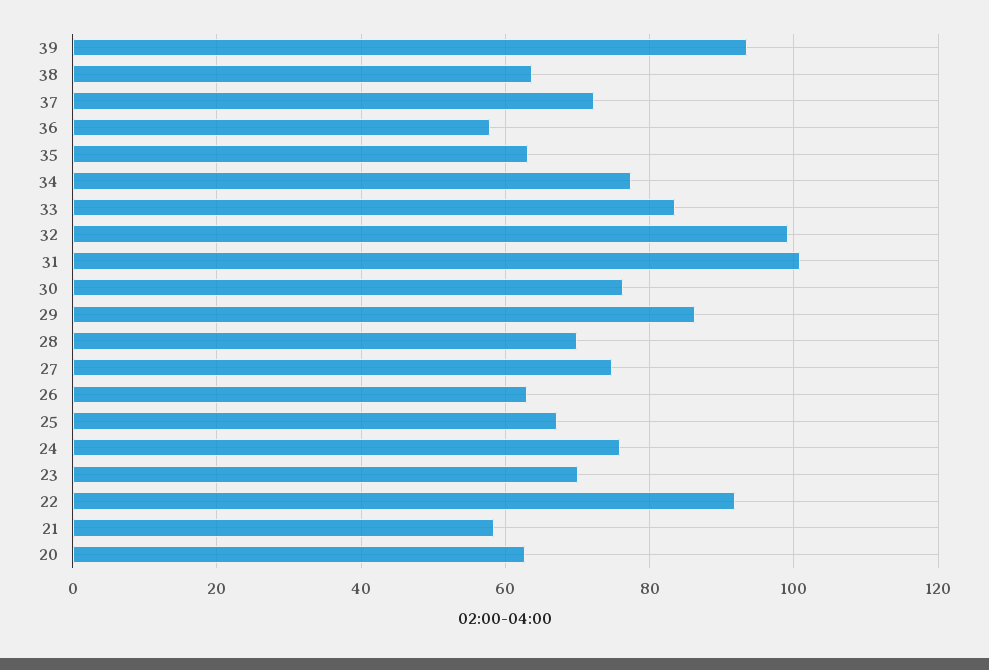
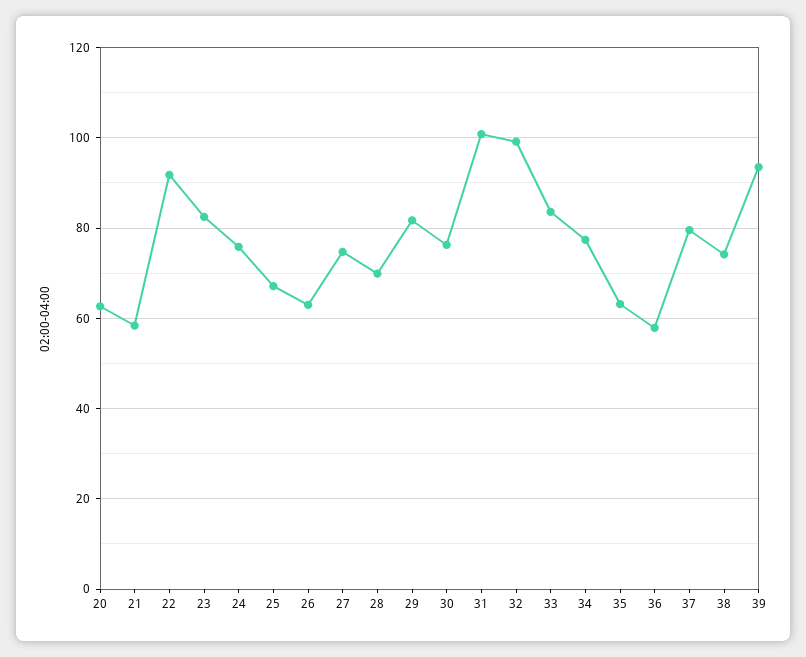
  {
    "39": 94,
-   "38": 64,
+   "38": 74,
-   "37": 72,
+   "37": 80,
    "36": 58,
    "35": 64,
    "34": 78,
    "33": 84,
    "32": 100,
    "31": 100,
    "30": 76,
-   "29": 86,
+   "29": 82,
    "28": 70,
    "27": 74,
    "26": 62,
    "25": 68,
    "24": 76,
-   "23": 70,
+   "23": 82,
    "22": 92,
    "21": 58,
    "20": 62
  }

